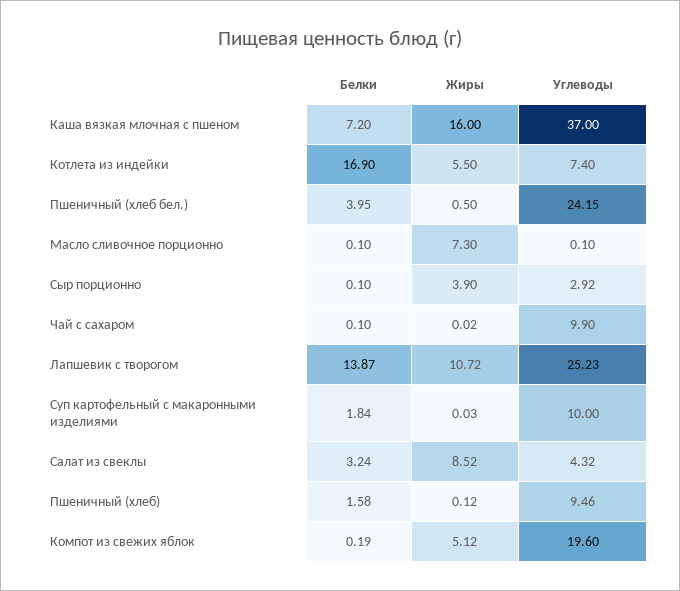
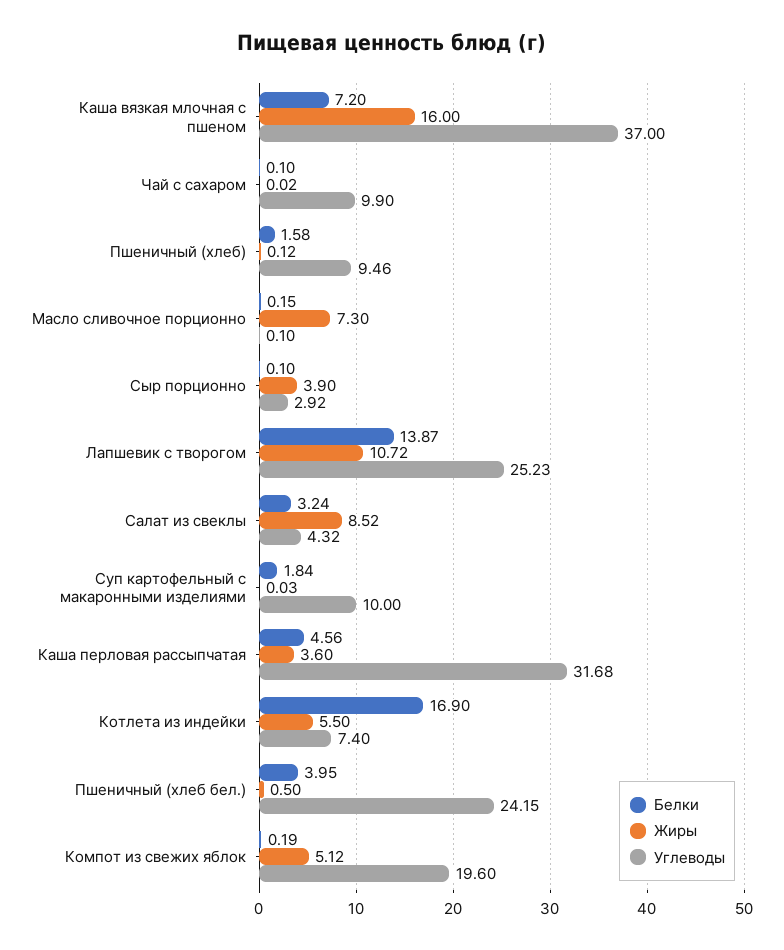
  {
    "Белки": {
      "Каша вязкая млочная с пшеном": 7.2,
      "Котлета из индейки": 16.9,
      "Пшеничный (хлеб бел.)": 3.95,
-     "Масло сливочное порционно": 0.1,
+     "Масло сливочное порционно": 0.15,
      "Сыр порционно": 0.1,
      "Чай с сахаром": 0.1,
      "Лапшевик с творогом": 13.87,
      "Суп картофельный с макаронными изделиями": 1.84,
      "Салат из свеклы": 3.24,
      "Пшеничный (хлеб)": 1.58,
-     "Компот из свежих яблок": 0.19
+     "Компот из свежих яблок": 0.19,
+     "Каша перловая рассыпчатая": 4.56
    },
    "Жиры": {
      "Каша вязкая млочная с пшеном": 16,
      "Котлета из индейки": 5.5,
      "Пшеничный (хлеб бел.)": 0.5,
      "Масло сливочное порционно": 7.3,
      "Сыр порционно": 3.9,
      "Чай с сахаром": 0.02,
      "Лапшевик с творогом": 10.72,
      "Суп картофельный с макаронными изделиями": 0.03,
      "Салат из свеклы": 8.52,
      "Пшеничный (хлеб)": 0.12,
-     "Компот из свежих яблок": 5.12
+     "Компот из свежих яблок": 5.12,
+     "Каша перловая рассыпчатая": 3.6
    },
    "Углеводы": {
      "Каша вязкая млочная с пшеном": 37,
      "Котлета из индейки": 7.4,
      "Пшеничный (хлеб бел.)": 24.15,
      "Масло сливочное порционно": 0.1,
      "Сыр порционно": 2.92,
      "Чай с сахаром": 9.9,
      "Лапшевик с творогом": 25.23,
      "Суп картофельный с макаронными изделиями": 10,
      "Салат из свеклы": 4.32,
      "Пшеничный (хлеб)": 9.46,
-     "Компот из свежих яблок": 19.6
+     "Компот из свежих яблок": 19.6,
+     "Каша перловая рассыпчатая": 31.68
    }
  }

